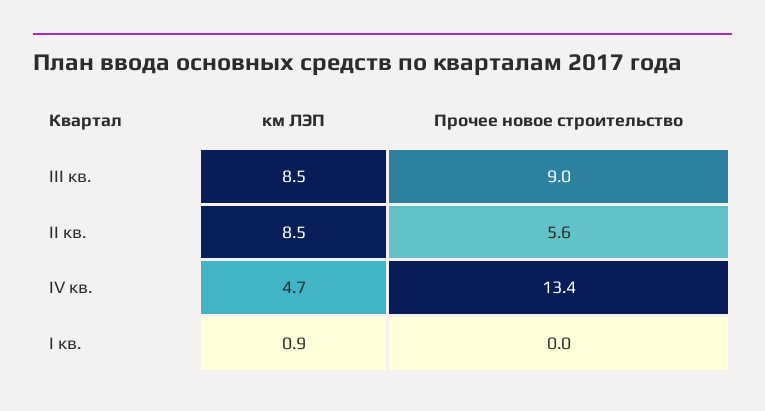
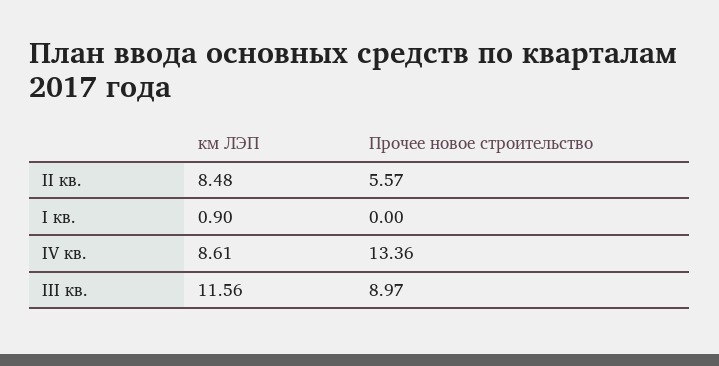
  {
    "км ЛЭП": {
-     "III кв.": 8.5,
+     "III кв.": 11.56,
      "II кв.": 8.48,
-     "IV кв.": 4.7,
+     "IV кв.": 8.61,
      "I кв.": 0.9
    },
    "Прочее новое строительство": {
      "III кв.": 8.97,
      "II кв.": 5.57,
      "IV кв.": 13.36,
      "I кв.": 0
    }
  }

